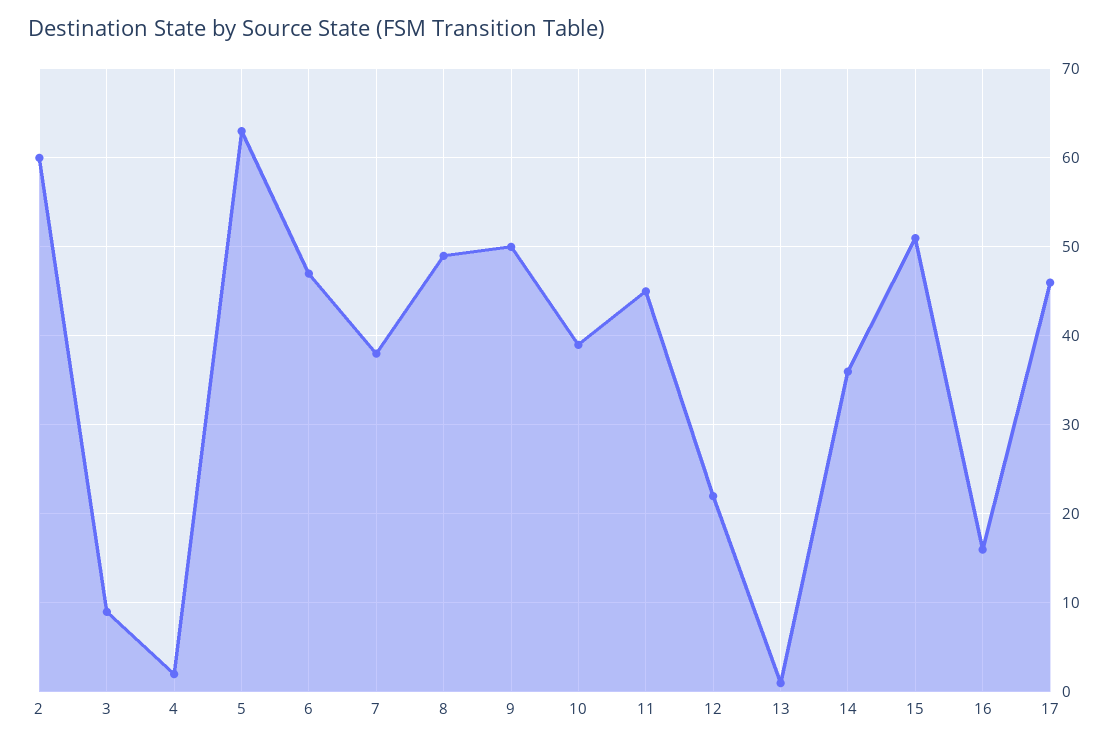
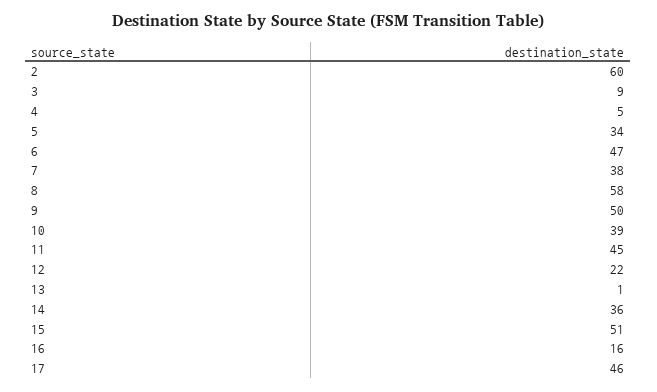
  {
    "2": 60,
    "3": 9,
-   "4": 2,
+   "4": 5,
-   "5": 63,
+   "5": 34,
    "6": 47,
    "7": 38,
-   "8": 49,
+   "8": 58,
    "9": 50,
    "10": 39,
    "11": 45,
    "12": 22,
    "13": 1,
    "14": 36,
    "15": 51,
    "16": 16,
    "17": 46
  }

